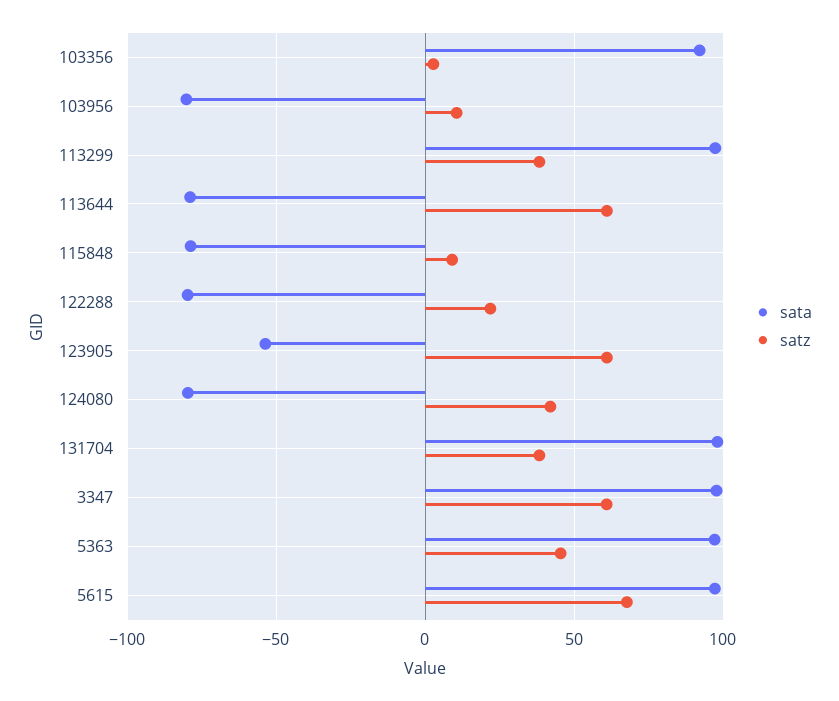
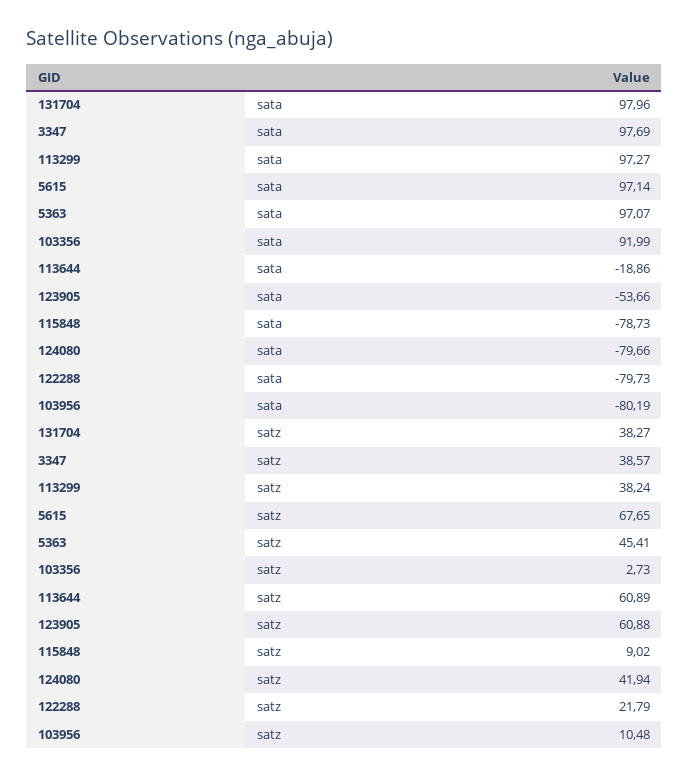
  {
    "sata": {
      "103356": 91.99,
      "103956": -80.19,
      "113299": 97.27,
-     "113644": -80,
+     "113644": -18.86,
      "115848": -78.73,
      "122288": -79.73,
      "123905": -53.66,
      "124080": -79.66,
      "131704": 97.96,
      "3347": 97.69,
      "5363": 97.07,
      "5615": 97.14
    },
    "satz": {
      "103356": 2.73,
      "103956": 10.48,
      "113299": 38.24,
      "113644": 60.89,
      "115848": 9.02,
      "122288": 21.79,
      "123905": 60.88,
      "124080": 41.94,
      "131704": 38.27,
-     "3347": 60,
+     "3347": 38.57,
      "5363": 45.41,
      "5615": 67.65
    }
  }

